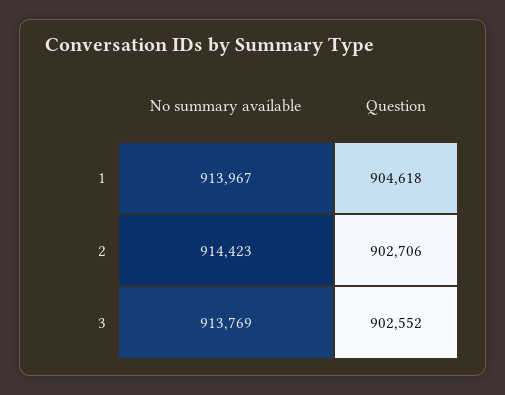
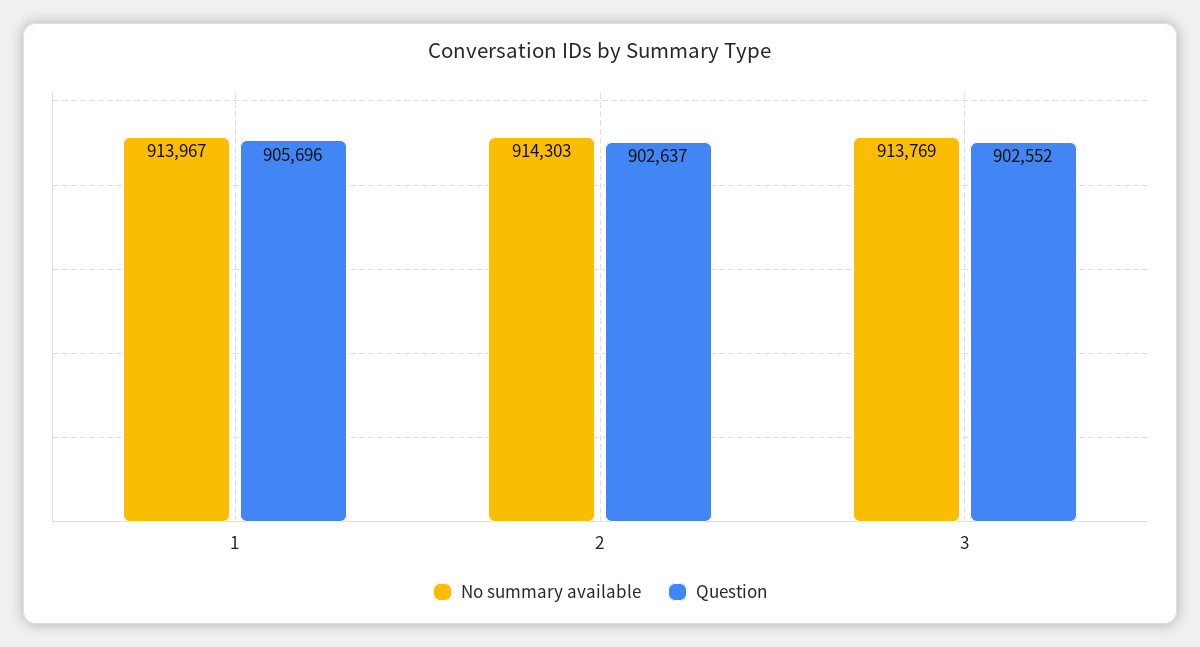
  {
    "No summary available": {
      "1": 913967,
-     "2": 914423,
+     "2": 914303,
      "3": 913769
    },
    "Question": {
-     "1": 904618,
+     "1": 905696,
-     "2": 902706,
+     "2": 902637,
      "3": 902552
    }
  }

